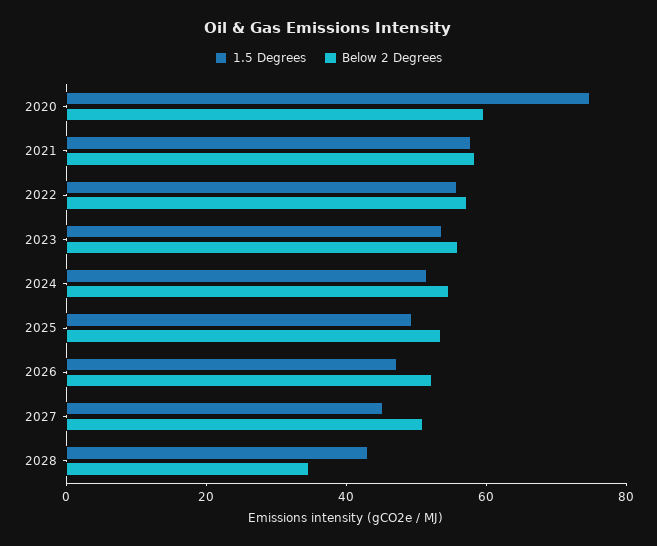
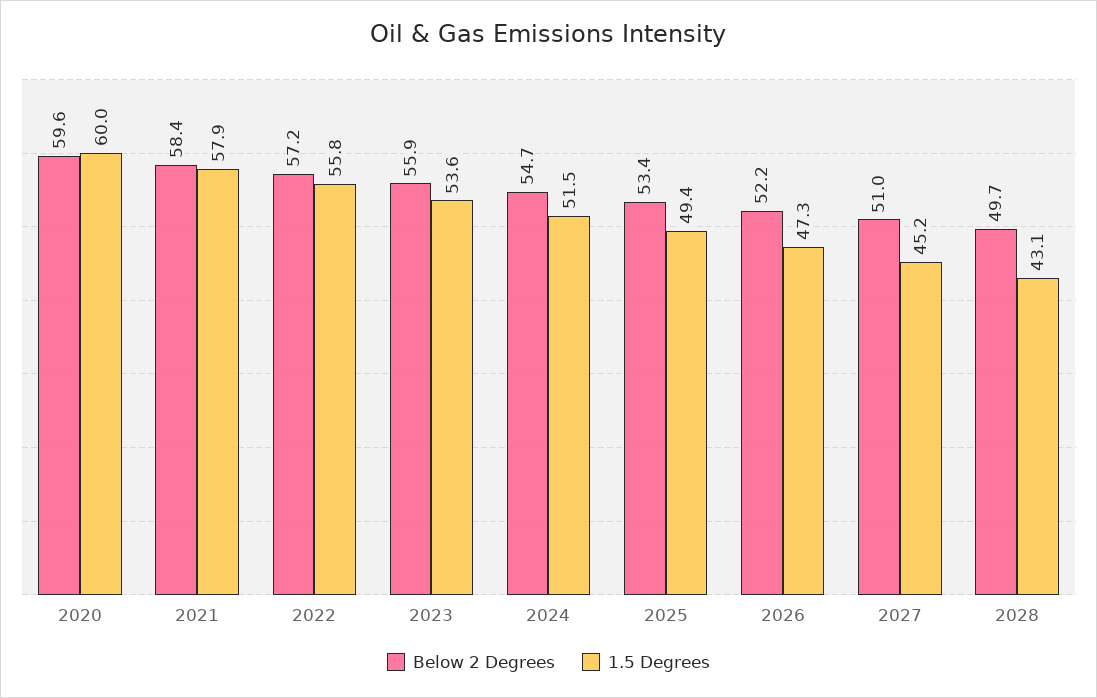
  {
    "1.5 Degrees": {
-     "2020": 75,
+     "2020": 60,
      "2021": 57.9,
      "2022": 55.8,
      "2023": 53.6,
      "2024": 51.5,
      "2025": 49.4,
      "2026": 47.3,
      "2027": 45.2,
      "2028": 43.1
    },
    "Below 2 Degrees": {
      "2020": 59.6,
      "2021": 58.4,
      "2022": 57.2,
      "2023": 55.9,
      "2024": 54.7,
      "2025": 53.4,
      "2026": 52.2,
      "2027": 51,
-     "2028": 35
+     "2028": 49.7
    }
  }

